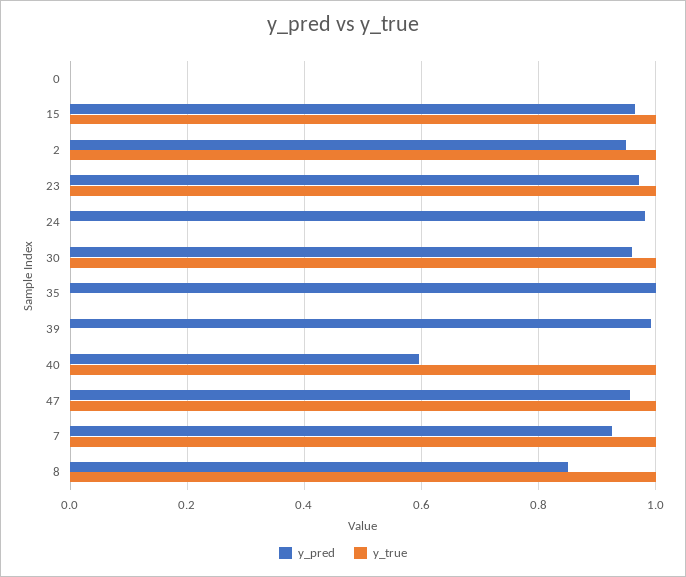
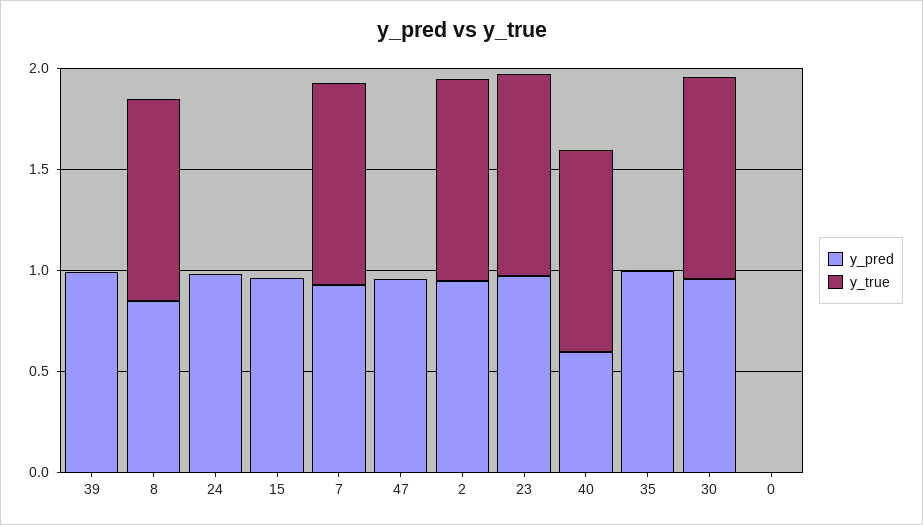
  {
    "y_pred": {
      "0": 0,
      "15": 0.96,
      "2": 0.94,
      "23": 0.98,
      "24": 0.98,
      "30": 0.96,
      "35": 1,
      "39": 1,
      "40": 0.6,
      "47": 0.96,
      "7": 0.92,
      "8": 0.84
    },
    "y_true": {
      "0": 0,
-     "15": 1,
+     "15": 0,
      "2": 1,
      "23": 1,
      "24": 0,
      "30": 1,
      "35": 0,
      "39": 0,
      "40": 1,
-     "47": 1,
+     "47": 0,
      "7": 1,
      "8": 1
    }
  }

